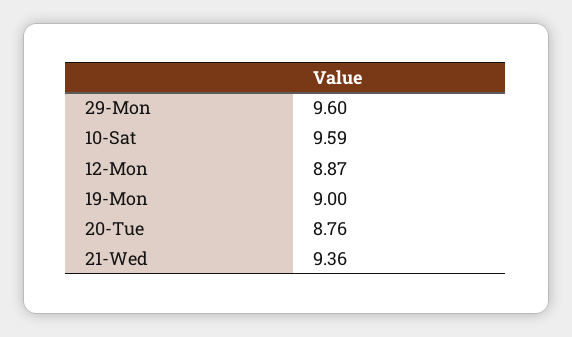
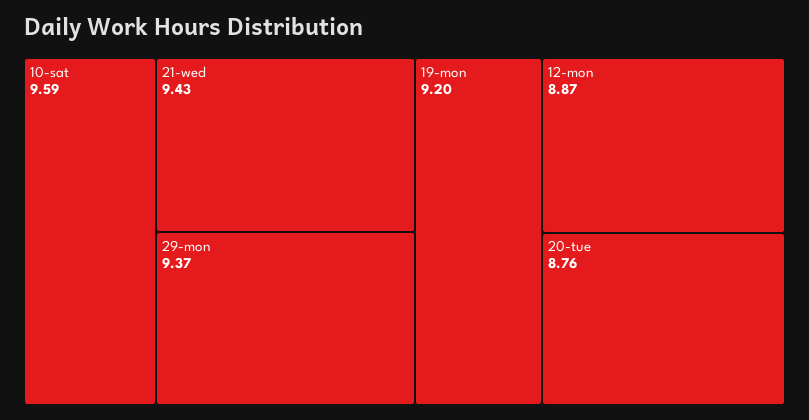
  {
-   "29-Mon": 9.6,
+   "29-Mon": 9.37,
    "10-Sat": 9.59,
    "12-Mon": 8.87,
-   "19-Mon": 9,
+   "19-Mon": 9.2,
    "20-Tue": 8.76,
-   "21-Wed": 9.36
+   "21-Wed": 9.43
  }

